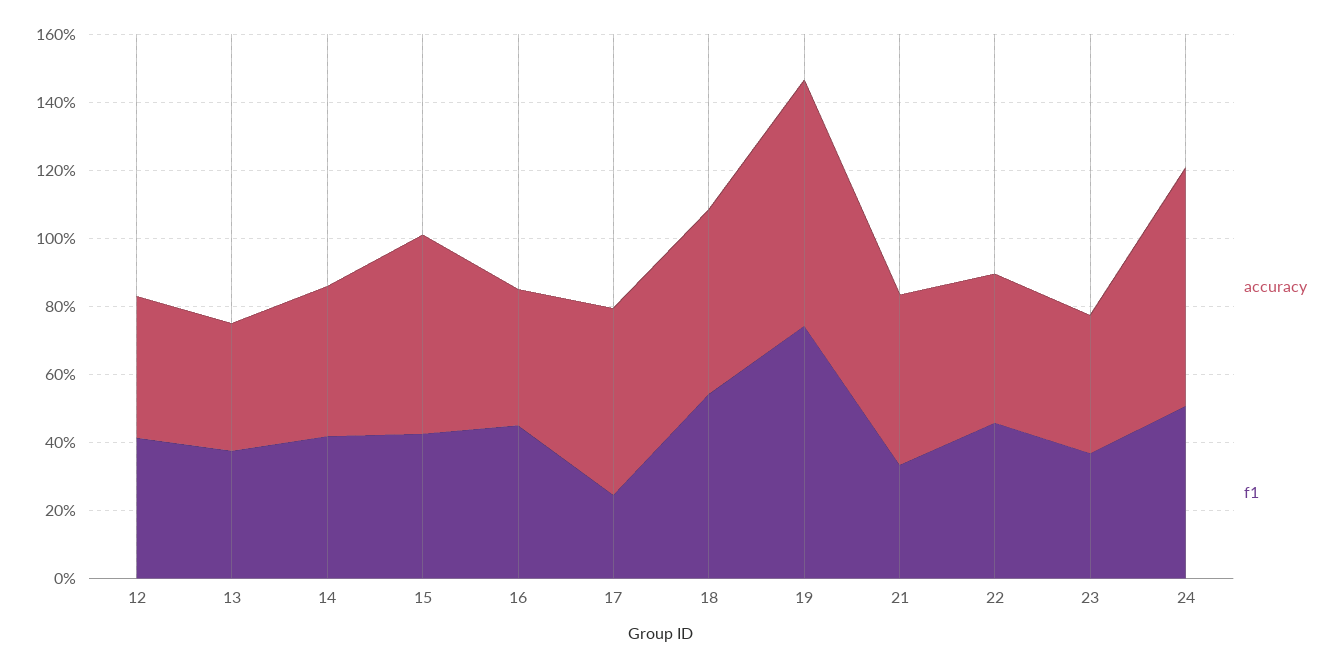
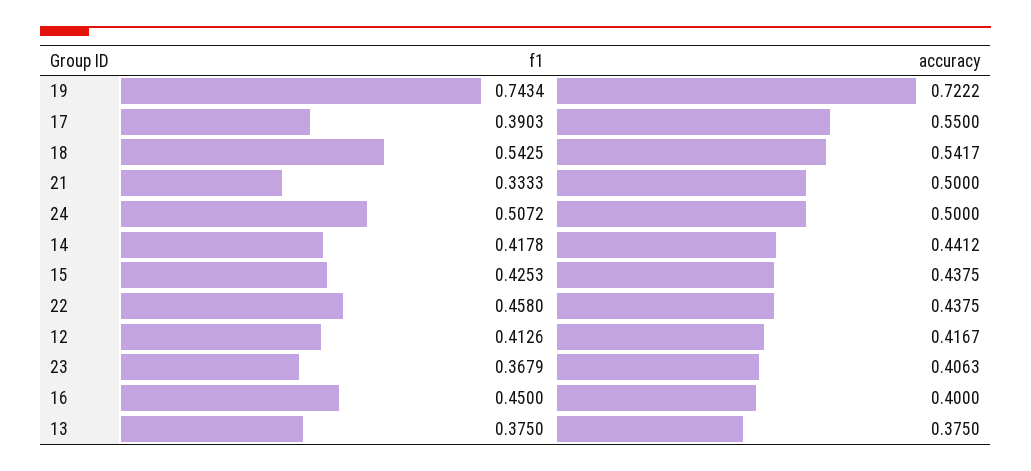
  {
    "accuracy": {
      "12": 0.4167,
      "13": 0.375,
      "14": 0.4412,
-     "15": 0.6,
+     "15": 0.4375,
      "16": 0.4,
      "17": 0.55,
      "18": 0.5417,
      "19": 0.7222,
      "21": 0.5,
      "22": 0.4375,
      "23": 0.4063,
-     "24": 0.7
+     "24": 0.5
    },
    "f1": {
      "12": 0.4126,
      "13": 0.375,
      "14": 0.4178,
      "15": 0.4253,
      "16": 0.45,
-     "17": 0.25,
+     "17": 0.3903,
      "18": 0.5425,
      "19": 0.7434,
      "21": 0.3333,
      "22": 0.458,
      "23": 0.3679,
      "24": 0.5072
    }
  }

